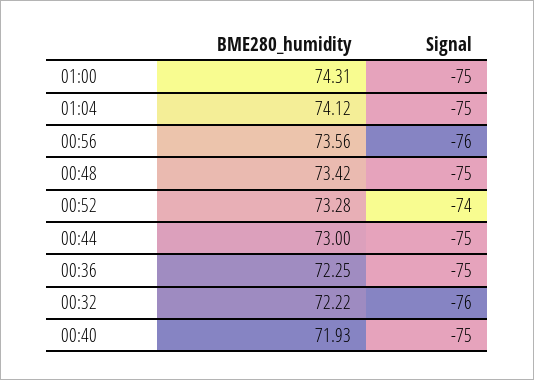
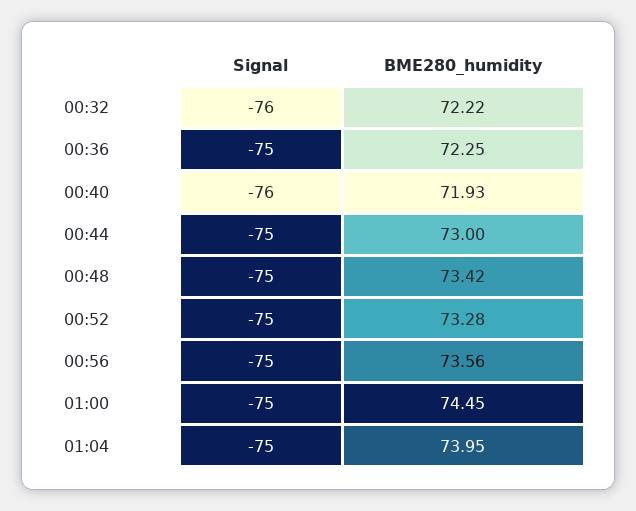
  {
    "BME280_humidity": {
-     "01:00": 74.31,
+     "01:00": 74.45,
-     "01:04": 74.12,
+     "01:04": 73.95,
      "00:56": 73.56,
      "00:48": 73.42,
      "00:52": 73.28,
      "00:44": 73,
      "00:36": 72.25,
      "00:32": 72.22,
      "00:40": 71.93
    },
    "Signal": {
      "01:00": -75,
      "01:04": -75,
-     "00:56": -76,
+     "00:56": -75,
      "00:48": -75,
-     "00:52": -74,
+     "00:52": -75,
      "00:44": -75,
      "00:36": -75,
      "00:32": -76,
-     "00:40": -75
+     "00:40": -76
    }
  }

